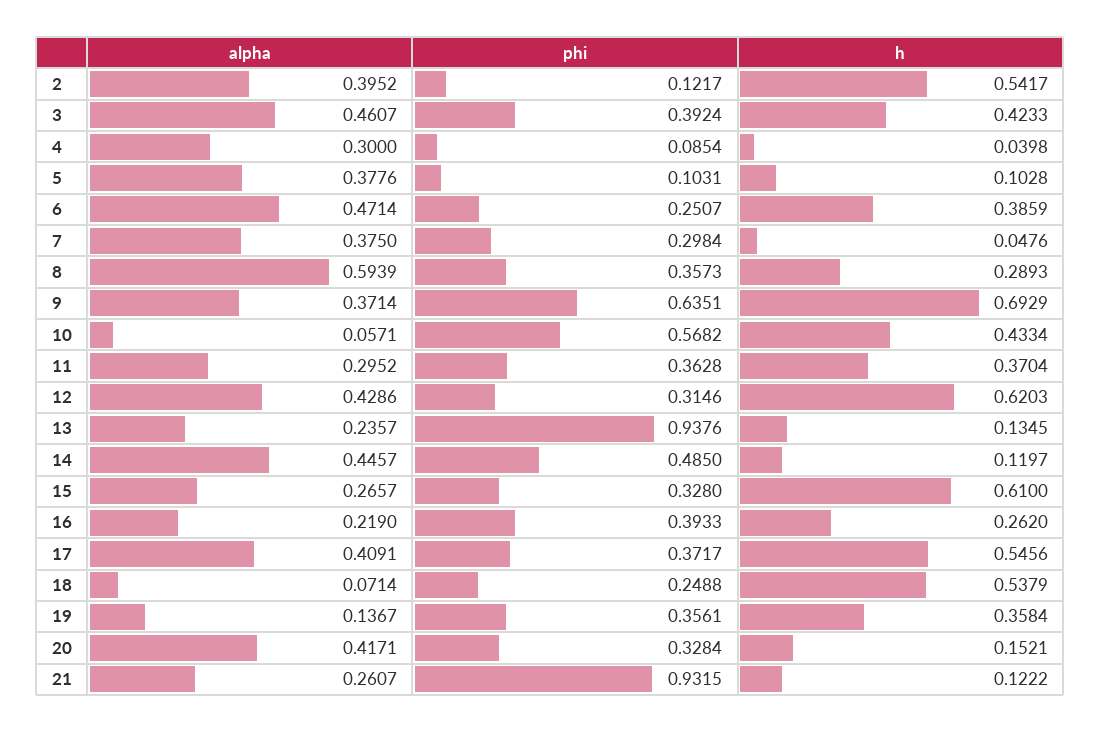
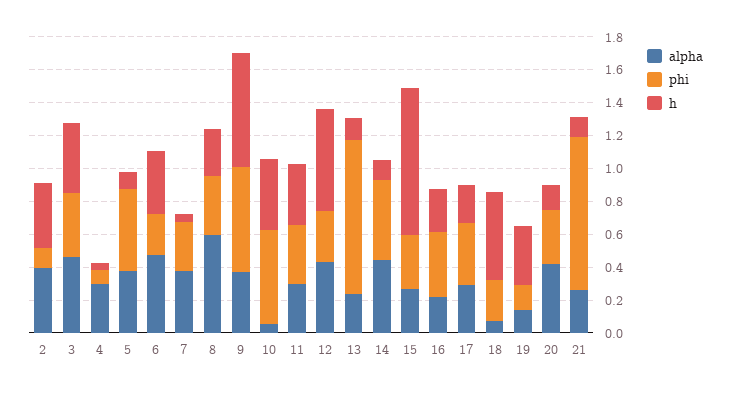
  {
    "alpha": {
      "2": 0.3952,
      "3": 0.4607,
      "4": 0.3,
      "5": 0.3776,
      "6": 0.4714,
      "7": 0.375,
      "8": 0.5939,
      "9": 0.3714,
      "10": 0.0571,
      "11": 0.2952,
      "12": 0.4286,
      "13": 0.2357,
      "14": 0.4457,
      "15": 0.2657,
      "16": 0.219,
-     "17": 0.4091,
+     "17": 0.3,
      "18": 0.0714,
      "19": 0.1367,
      "20": 0.4171,
      "21": 0.2607
    },
    "phi": {
      "2": 0.1217,
      "3": 0.3924,
      "4": 0.0854,
-     "5": 0.1031,
+     "5": 0.5,
      "6": 0.2507,
      "7": 0.2984,
      "8": 0.3573,
      "9": 0.6351,
      "10": 0.5682,
      "11": 0.3628,
      "12": 0.3146,
      "13": 0.9376,
      "14": 0.485,
      "15": 0.328,
      "16": 0.3933,
      "17": 0.3717,
      "18": 0.2488,
-     "19": 0.3561,
+     "19": 0.15,
      "20": 0.3284,
      "21": 0.9315
    },
    "h": {
-     "2": 0.5417,
+     "2": 0.4,
      "3": 0.4233,
      "4": 0.0398,
      "5": 0.1028,
      "6": 0.3859,
      "7": 0.0476,
      "8": 0.2893,
      "9": 0.6929,
      "10": 0.4334,
      "11": 0.3704,
      "12": 0.6203,
      "13": 0.1345,
      "14": 0.1197,
-     "15": 0.61,
+     "15": 0.9,
      "16": 0.262,
-     "17": 0.5456,
+     "17": 0.25,
      "18": 0.5379,
      "19": 0.3584,
      "20": 0.1521,
      "21": 0.1222
    }
  }

